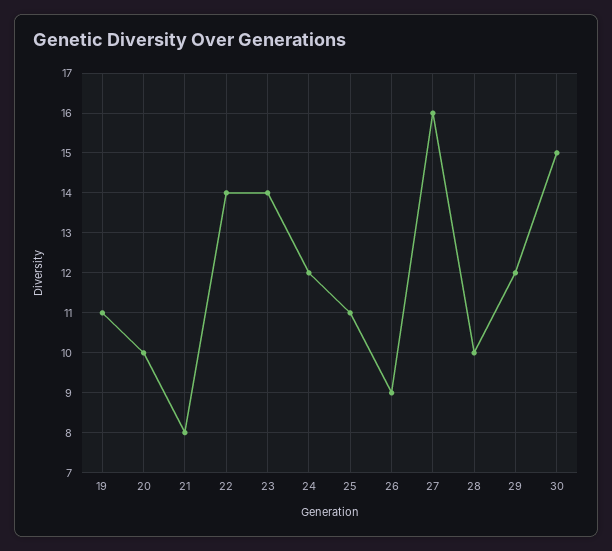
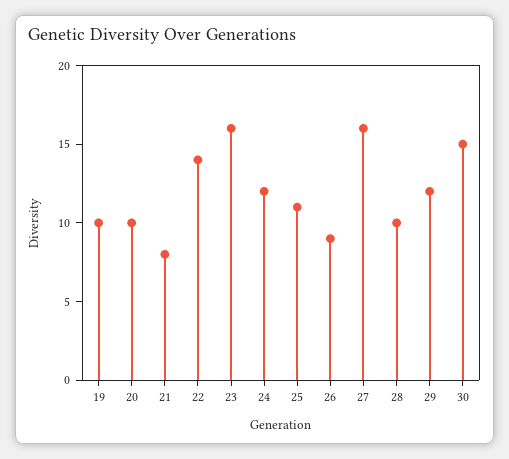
  {
-   "19": 11,
+   "19": 10,
    "20": 10,
    "21": 8,
    "22": 14,
-   "23": 14,
+   "23": 16,
    "24": 12,
    "25": 11,
    "26": 9,
    "27": 16,
    "28": 10,
    "29": 12,
    "30": 15
  }

